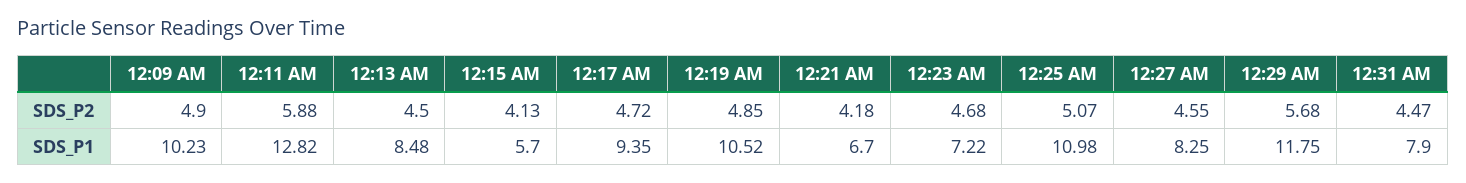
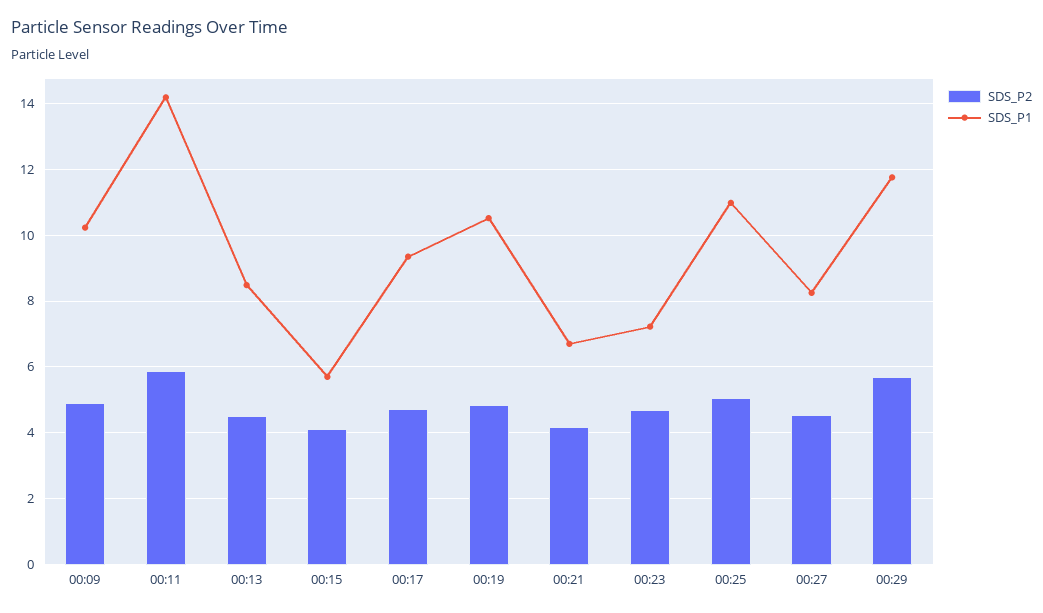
  {
    "SDS_P2": {
      "12:09 AM": 4.9,
      "12:11 AM": 5.88,
      "12:13 AM": 4.5,
      "12:15 AM": 4.13,
      "12:17 AM": 4.72,
      "12:19 AM": 4.85,
      "12:21 AM": 4.18,
      "12:23 AM": 4.68,
      "12:25 AM": 5.07,
      "12:27 AM": 4.55,
-     "12:29 AM": 5.68,
+     "12:29 AM": 5.68
-     "12:31 AM": 4.47
    },
    "SDS_P1": {
      "12:09 AM": 10.23,
-     "12:11 AM": 12.82,
+     "12:11 AM": 14.2,
      "12:13 AM": 8.48,
      "12:15 AM": 5.7,
      "12:17 AM": 9.35,
      "12:19 AM": 10.52,
      "12:21 AM": 6.7,
      "12:23 AM": 7.22,
      "12:25 AM": 10.98,
      "12:27 AM": 8.25,
-     "12:29 AM": 11.75,
+     "12:29 AM": 11.75
-     "12:31 AM": 7.9
    }
  }

